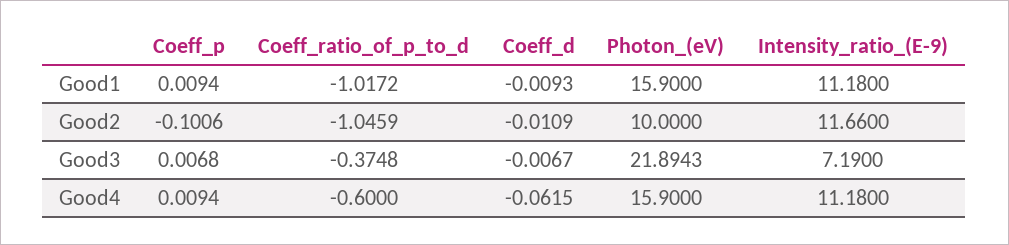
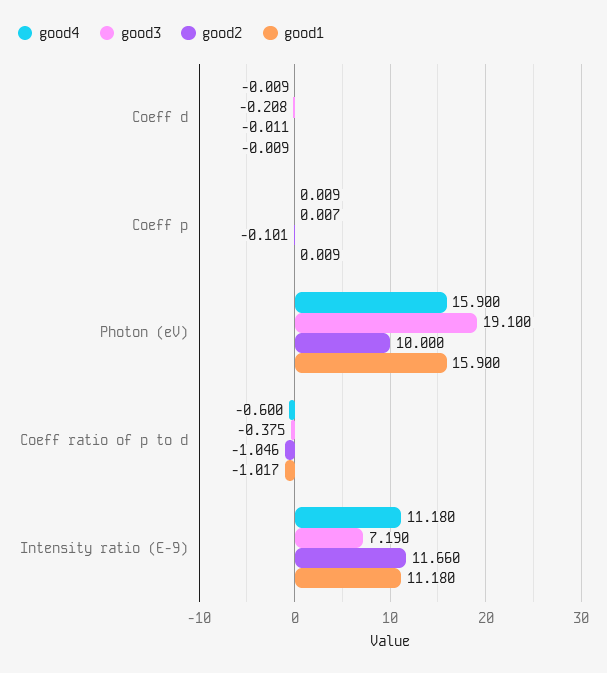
  {
    "Good1": {
      "Coeff_p": 0.0094,
      "Coeff_ratio_of_p_to_d": -1.0172,
      "Coeff_d": -0.0093,
      "Photon_(eV)": 15.9,
      "Intensity_ratio_(E-9)": 11.18
    },
    "Good2": {
      "Coeff_p": -0.1006,
      "Coeff_ratio_of_p_to_d": -1.0459,
      "Coeff_d": -0.0109,
      "Photon_(eV)": 10,
      "Intensity_ratio_(E-9)": 11.66
    },
    "Good3": {
      "Coeff_p": 0.0068,
      "Coeff_ratio_of_p_to_d": -0.3748,
-     "Coeff_d": -0.0067,
+     "Coeff_d": -0.208,
-     "Photon_(eV)": 21.8943,
+     "Photon_(eV)": 19.1,
      "Intensity_ratio_(E-9)": 7.19
    },
    "Good4": {
      "Coeff_p": 0.0094,
      "Coeff_ratio_of_p_to_d": -0.6,
-     "Coeff_d": -0.0615,
+     "Coeff_d": -0.009,
      "Photon_(eV)": 15.9,
      "Intensity_ratio_(E-9)": 11.18
    }
  }

